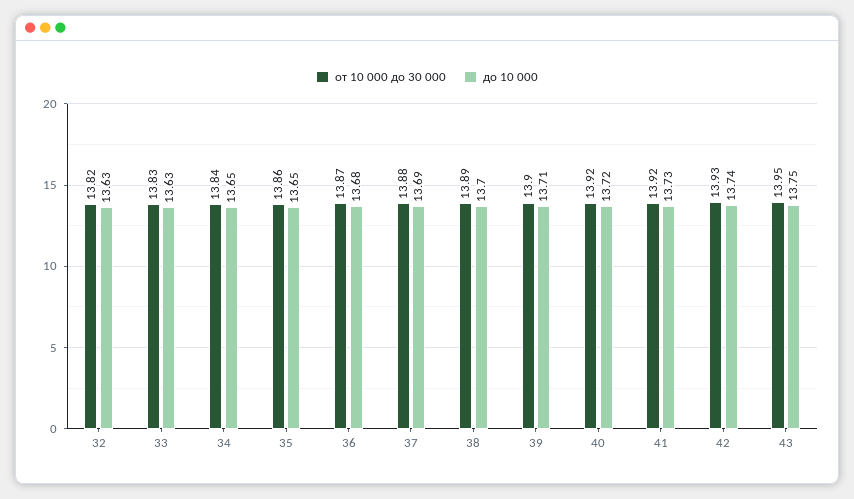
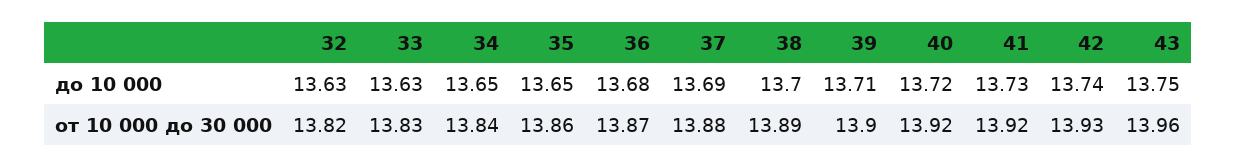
  {
    "от 10 000 до 30 000": {
      "32": 13.82,
      "33": 13.83,
      "34": 13.84,
      "35": 13.86,
      "36": 13.87,
      "37": 13.88,
      "38": 13.89,
      "39": 13.9,
      "40": 13.92,
      "41": 13.92,
      "42": 13.93,
-     "43": 13.95
+     "43": 13.96
    },
    "до 10 000": {
      "32": 13.63,
      "33": 13.63,
      "34": 13.65,
      "35": 13.65,
      "36": 13.68,
      "37": 13.69,
      "38": 13.7,
      "39": 13.71,
      "40": 13.72,
      "41": 13.73,
      "42": 13.74,
      "43": 13.75
    }
  }

